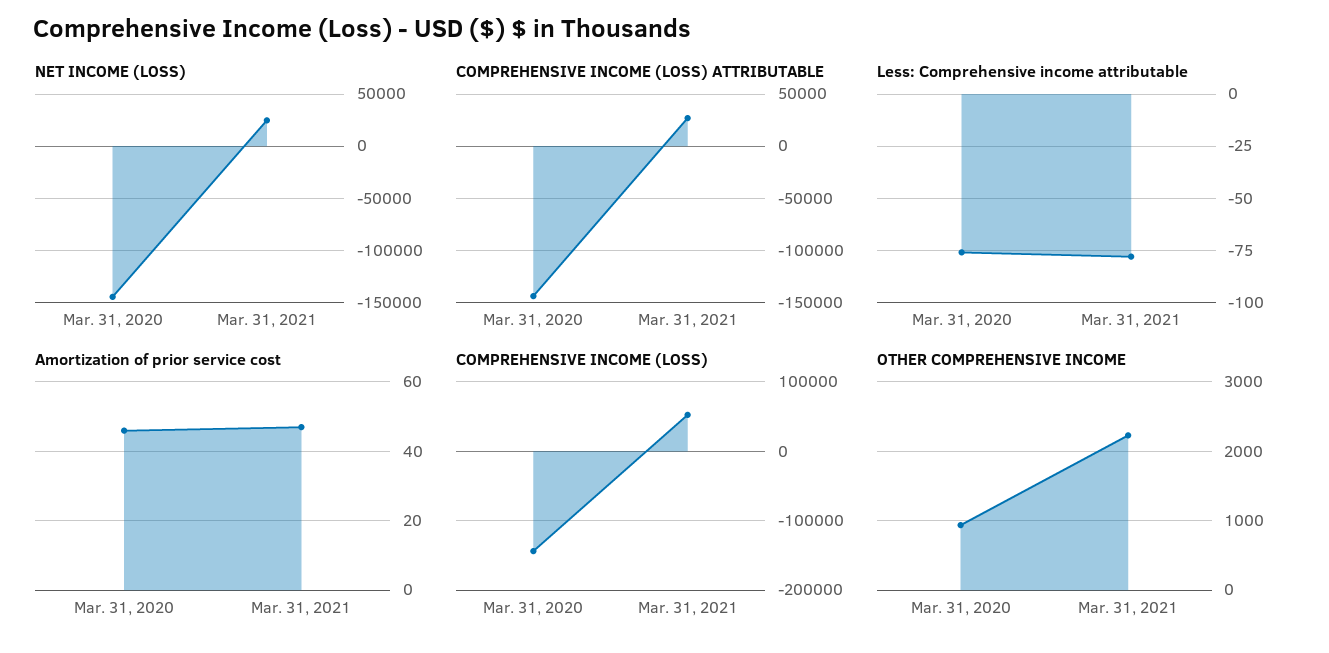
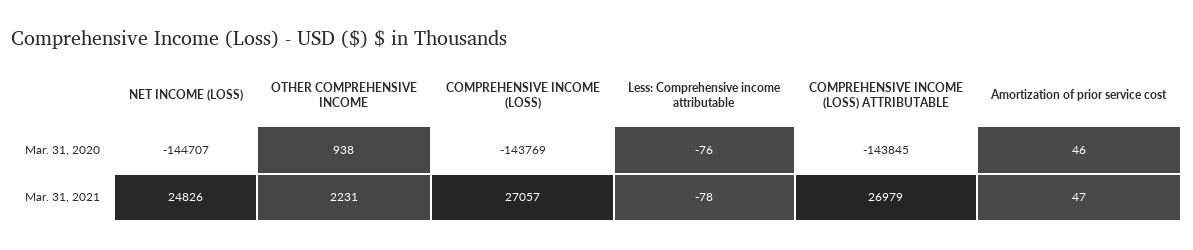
  {
    "NET INCOME (LOSS)": {
      "Mar. 31, 2020": -144707,
      "Mar. 31, 2021": 24826
    },
    "COMPREHENSIVE INCOME (LOSS) ATTRIBUTABLE": {
      "Mar. 31, 2020": -143845,
      "Mar. 31, 2021": 26979
    },
    "Less: Comprehensive income attributable": {
      "Mar. 31, 2020": -76,
      "Mar. 31, 2021": -78
    },
    "Amortization of prior service cost": {
      "Mar. 31, 2020": 46,
      "Mar. 31, 2021": 47
    },
    "COMPREHENSIVE INCOME (LOSS)": {
      "Mar. 31, 2020": -143769,
-     "Mar. 31, 2021": 50000
+     "Mar. 31, 2021": 27057
    },
    "OTHER COMPREHENSIVE INCOME": {
      "Mar. 31, 2020": 938,
      "Mar. 31, 2021": 2231
    }
  }

